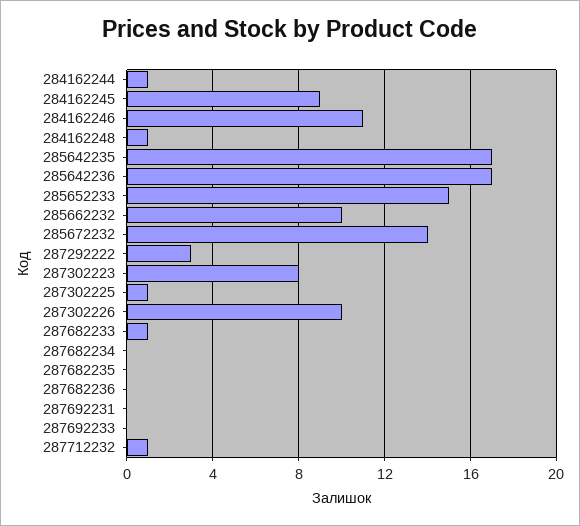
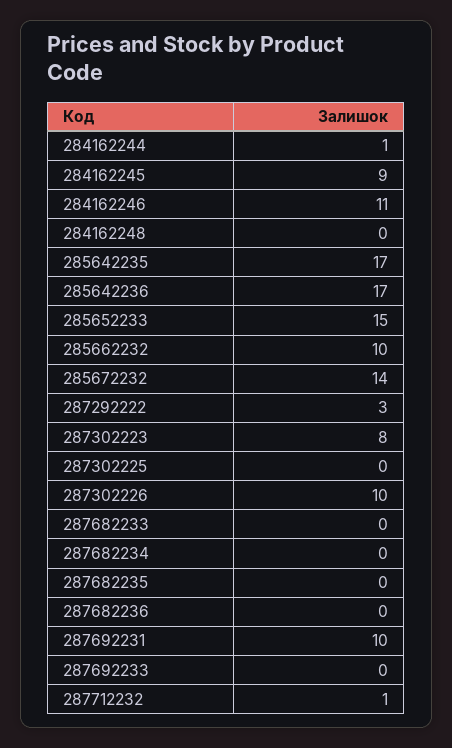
  {
    "284162244": 1,
    "284162245": 9,
    "284162246": 11,
-   "284162248": 1,
+   "284162248": 0,
    "285642235": 17,
    "285642236": 17,
    "285652233": 15,
    "285662232": 10,
    "285672232": 14,
    "287292222": 3,
    "287302223": 8,
-   "287302225": 1,
+   "287302225": 0,
    "287302226": 10,
-   "287682233": 1,
+   "287682233": 0,
    "287682234": 0,
    "287682235": 0,
    "287682236": 0,
-   "287692231": 0,
+   "287692231": 10,
    "287692233": 0,
    "287712232": 1
  }

